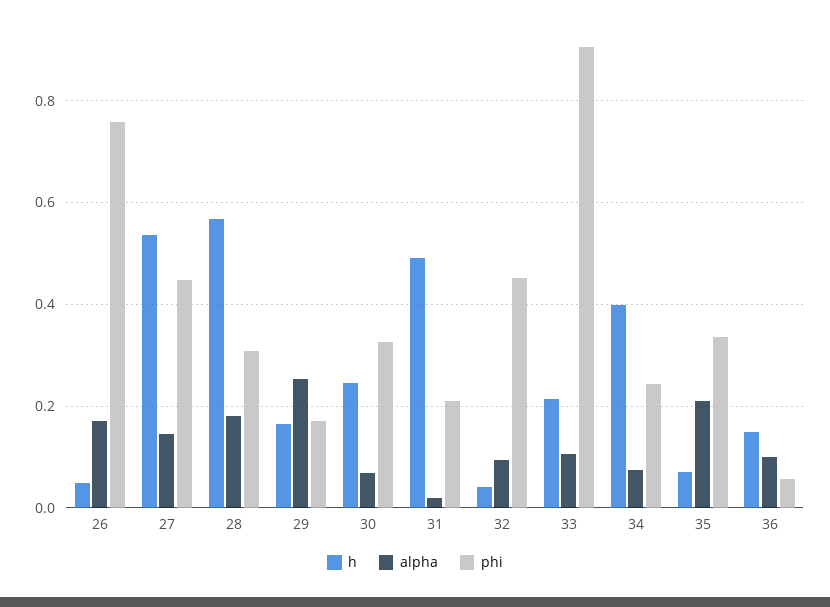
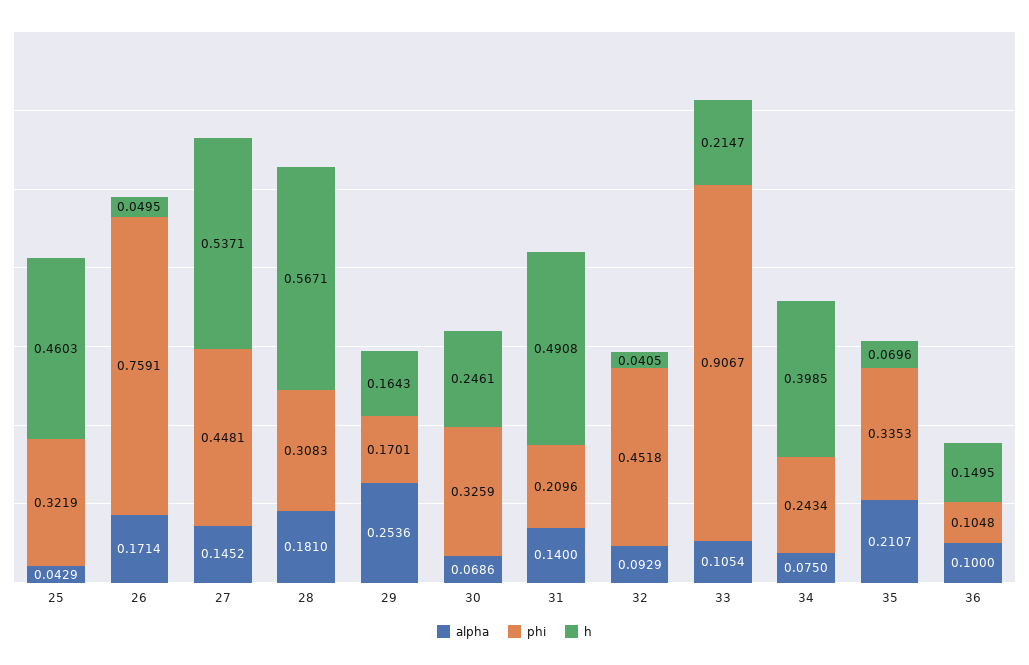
  {
    "h": {
      "26": 0.0495,
      "27": 0.5371,
      "28": 0.5671,
      "29": 0.1643,
      "30": 0.2461,
      "31": 0.4908,
      "32": 0.0405,
      "33": 0.2147,
      "34": 0.3985,
      "35": 0.0696,
-     "36": 0.1495
+     "36": 0.1495,
+     "25": 0.4603
    },
    "alpha": {
      "26": 0.1714,
      "27": 0.1452,
      "28": 0.181,
      "29": 0.2536,
      "30": 0.0686,
-     "31": 0.02,
+     "31": 0.14,
      "32": 0.0929,
      "33": 0.1054,
      "34": 0.075,
      "35": 0.2107,
-     "36": 0.1
+     "36": 0.1,
+     "25": 0.0429
    },
    "phi": {
      "26": 0.7591,
      "27": 0.4481,
      "28": 0.3083,
      "29": 0.1701,
      "30": 0.3259,
      "31": 0.2096,
      "32": 0.4518,
      "33": 0.9067,
      "34": 0.2434,
      "35": 0.3353,
-     "36": 0.06
+     "36": 0.1048,
+     "25": 0.3219
    }
  }

